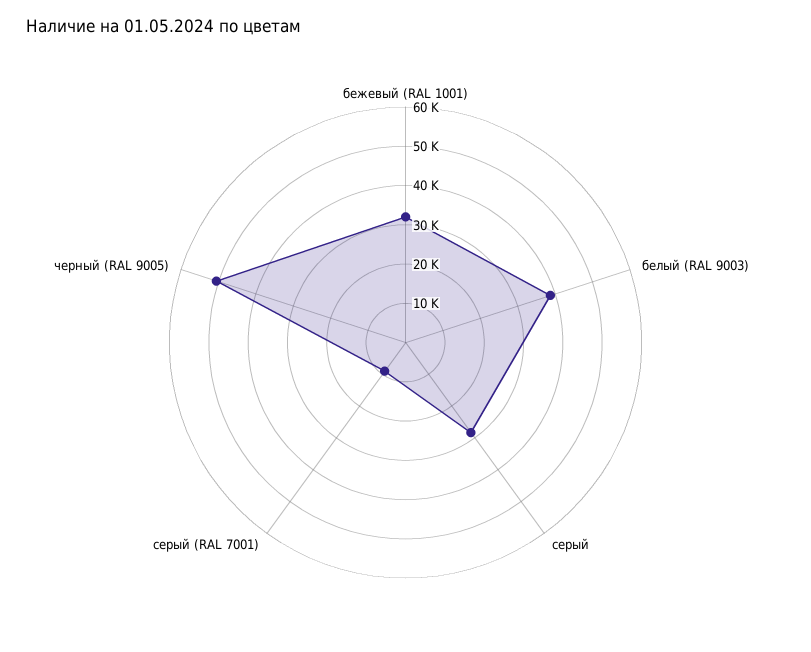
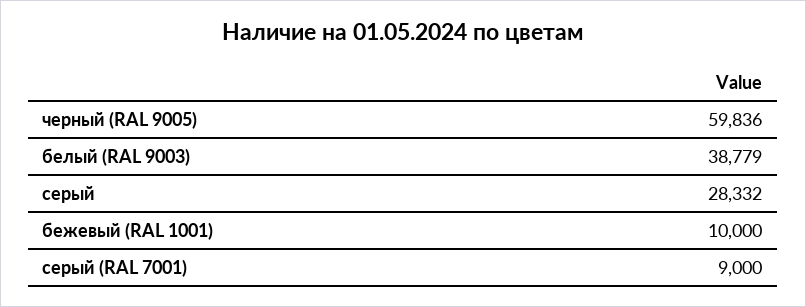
  {
-   "бежевый (RAL 1001)": 32500,
+   "бежевый (RAL 1001)": 10000,
    "белый (RAL 9003)": 38779,
    "серый": 28332,
    "серый (RAL 7001)": 9000,
-   "черный (RAL 9005)": 50000
+   "черный (RAL 9005)": 59836
  }

